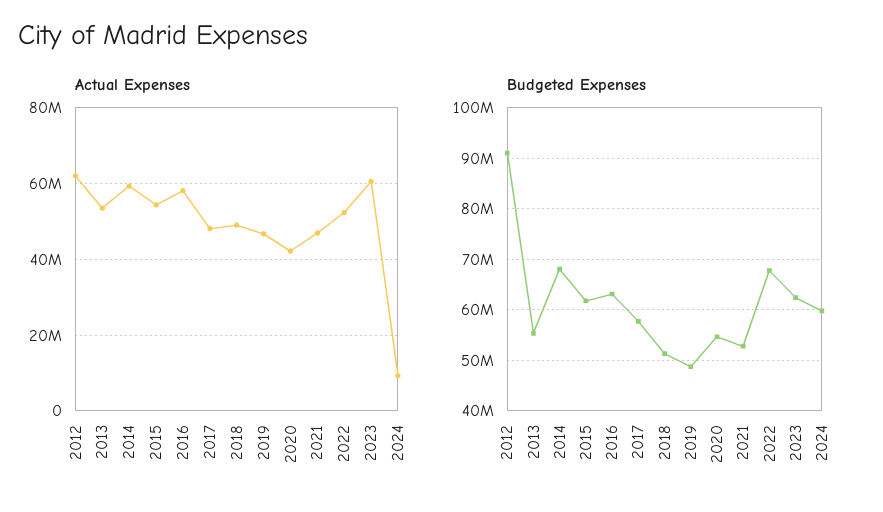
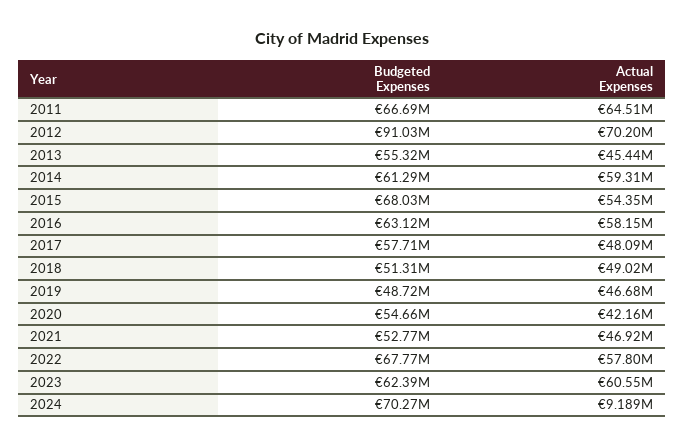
  {
    "Actual Expenses": {
-     "2012": 62000000,
+     "2012": 70200000,
-     "2013": 54000000,
+     "2013": 45440000,
      "2014": 59310000,
      "2015": 54350000,
      "2016": 58150000,
      "2017": 48090000,
      "2018": 49020000,
      "2019": 46680000,
      "2020": 42160000,
      "2021": 46920000,
-     "2022": 52000000,
+     "2022": 57800000,
      "2023": 60550000,
-     "2024": 9189000
+     "2024": 9189000,
+     "2011": 64510000
    },
    "Budgeted Expenses": {
      "2012": 91030000,
      "2013": 55320000,
-     "2014": 68000000,
+     "2014": 61290000,
-     "2015": 62000000,
+     "2015": 68030000,
      "2016": 63120000,
      "2017": 57710000,
      "2018": 51310000,
      "2019": 48720000,
      "2020": 54660000,
      "2021": 52770000,
      "2022": 67770000,
      "2023": 62390000,
-     "2024": 60000000
+     "2024": 70270000,
+     "2011": 66690000
    }
  }

